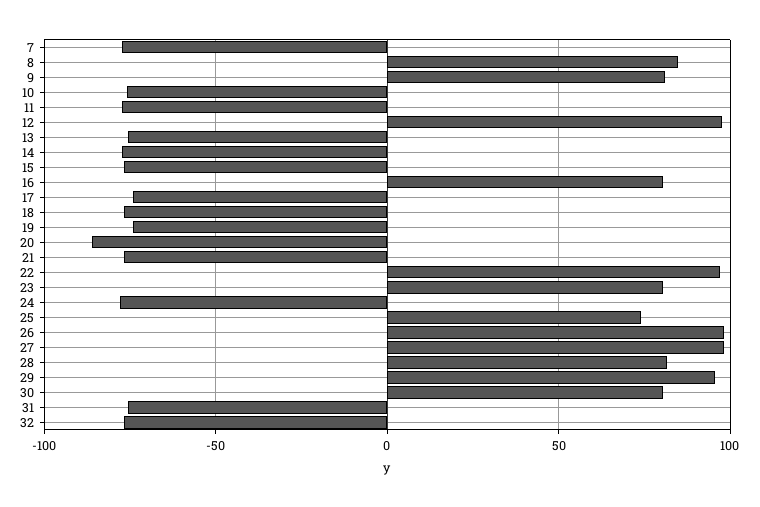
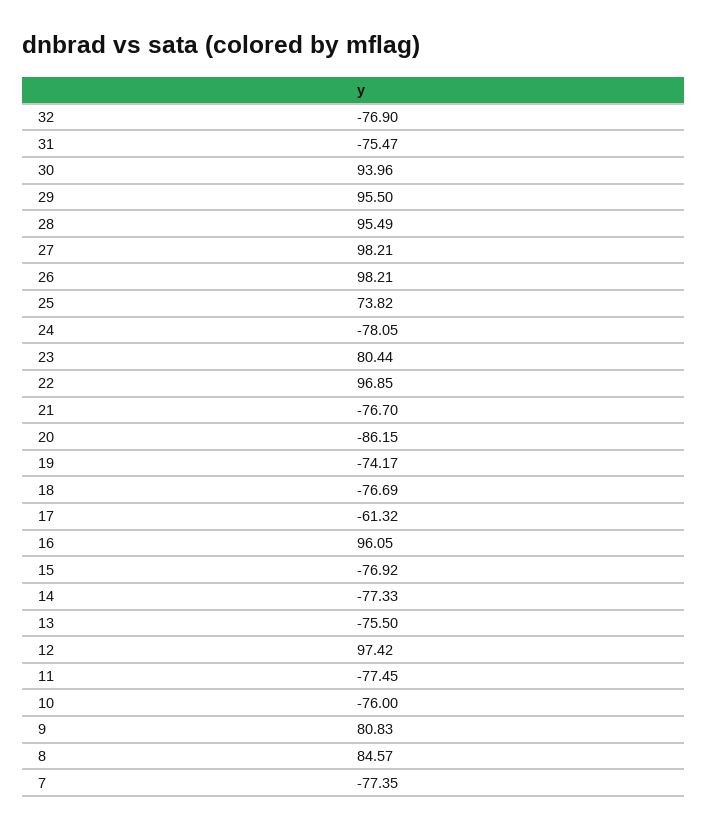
  {
    "7": -77.35,
    "8": 84.57,
    "9": 80.83,
    "10": -76,
    "11": -77.45,
    "12": 97.42,
    "13": -75.5,
    "14": -77.33,
    "15": -76.92,
-   "16": 80,
+   "16": 96.05,
-   "17": -75,
+   "17": -61.32,
    "18": -76.69,
    "19": -74.17,
    "20": -86.15,
    "21": -76.7,
    "22": 96.85,
    "23": 80.44,
    "24": -78.05,
    "25": 73.82,
    "26": 98.21,
    "27": 98.21,
-   "28": 80,
+   "28": 95.49,
    "29": 95.5,
-   "30": 80,
+   "30": 93.96,
    "31": -75.47,
    "32": -76.9
  }

